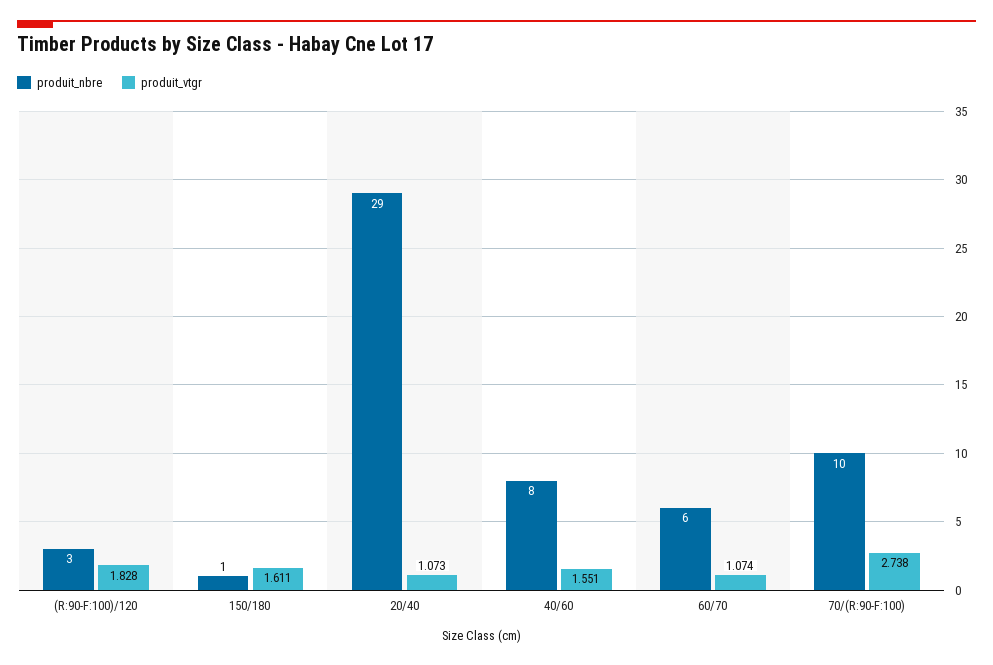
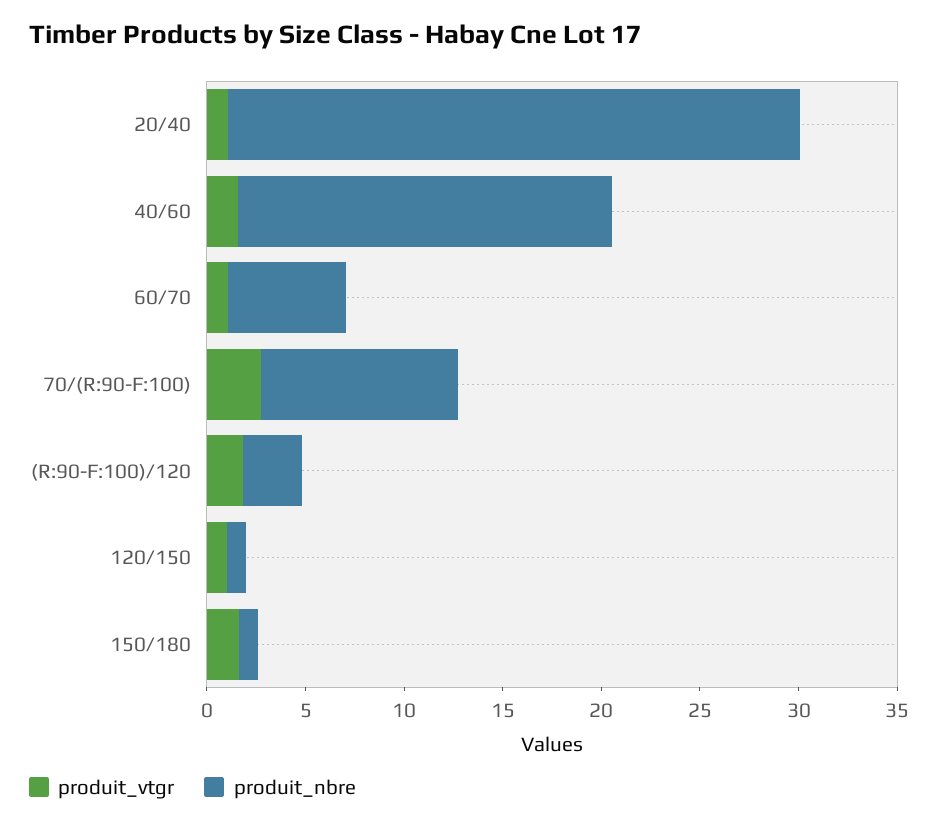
  {
    "produit_nbre": {
      "(R:90-F:100)/120": 3,
      "150/180": 1,
      "20/40": 29,
-     "40/60": 8,
+     "40/60": 19,
      "60/70": 6,
-     "70/(R:90-F:100)": 10
+     "70/(R:90-F:100)": 10,
+     "120/150": 1
    },
    "produit_vtgr": {
      "(R:90-F:100)/120": 1.828,
      "150/180": 1.611,
      "20/40": 1.073,
      "40/60": 1.551,
      "60/70": 1.074,
-     "70/(R:90-F:100)": 2.738
+     "70/(R:90-F:100)": 2.738,
+     "120/150": 1
    }
  }

